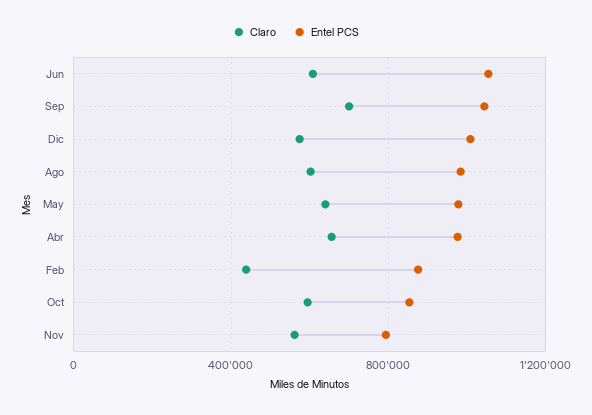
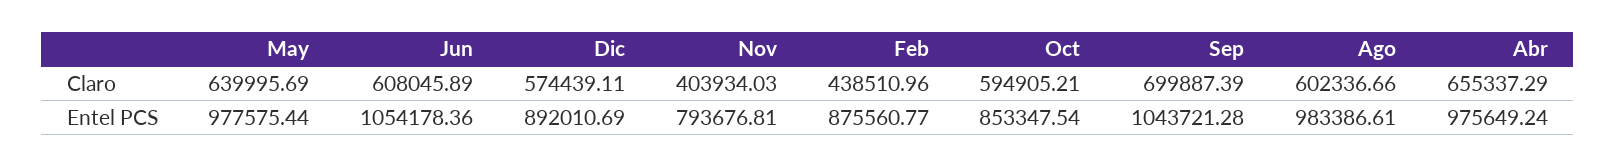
  {
    "Claro": {
      "Jun": 608045.89,
      "Sep": 699887.39,
      "Dic": 574439.11,
      "Ago": 602336.66,
      "May": 639995.69,
      "Abr": 655337.29,
      "Feb": 438510.96,
      "Oct": 594905.21,
-     "Nov": 550000
+     "Nov": 403934.03
    },
    "Entel PCS": {
      "Jun": 1054178.36,
      "Sep": 1043721.28,
-     "Dic": 1000000,
+     "Dic": 892010.69,
      "Ago": 983386.61,
      "May": 977575.44,
      "Abr": 975649.24,
      "Feb": 875560.77,
      "Oct": 853347.54,
      "Nov": 793676.81
    }
  }

